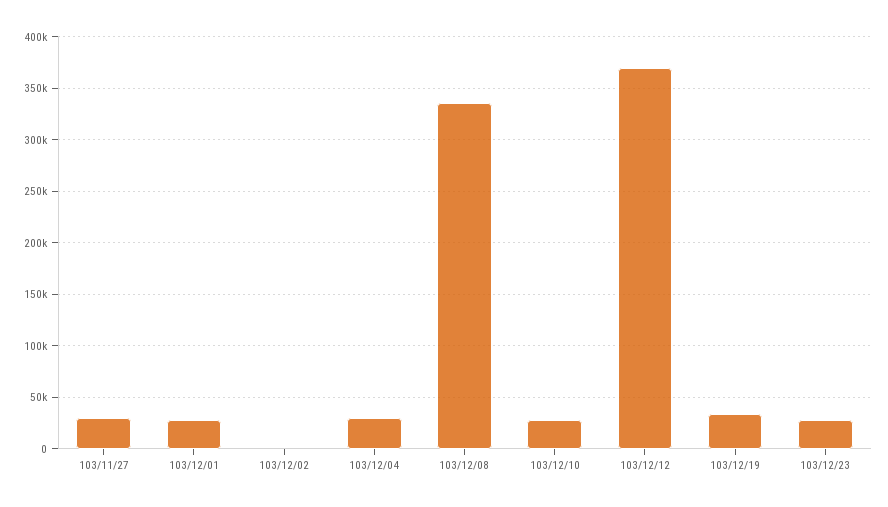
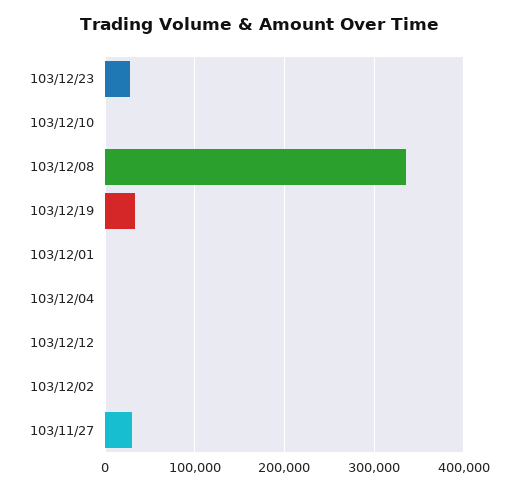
  {
    "103/11/27": 30000,
-   "103/12/01": 30000,
+   "103/12/01": 0,
    "103/12/02": 0,
-   "103/12/04": 30000,
+   "103/12/04": 0,
    "103/12/08": 340000,
-   "103/12/10": 30000,
+   "103/12/10": 0,
-   "103/12/12": 370000,
+   "103/12/12": 0,
    "103/12/19": 30000,
    "103/12/23": 30000
  }

